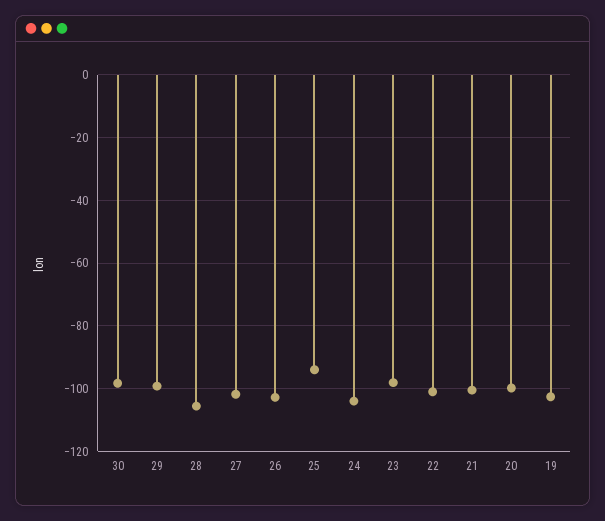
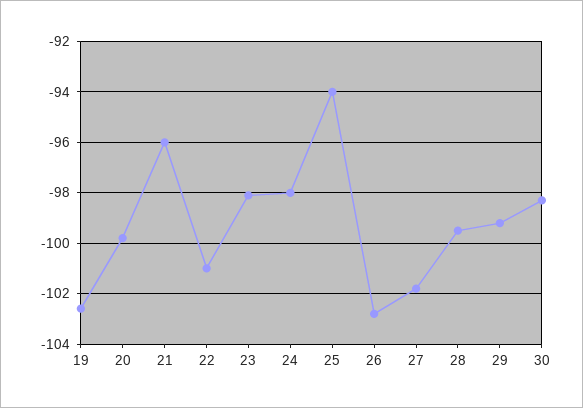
  {
    "30": -98.5,
    "29": -99,
-   "28": -106,
+   "28": -99.5,
    "27": -102,
    "26": -103,
    "25": -94,
-   "24": -104,
+   "24": -98,
    "23": -98,
    "22": -101,
-   "21": -100,
+   "21": -96,
    "20": -100,
    "19": -102.5
  }

